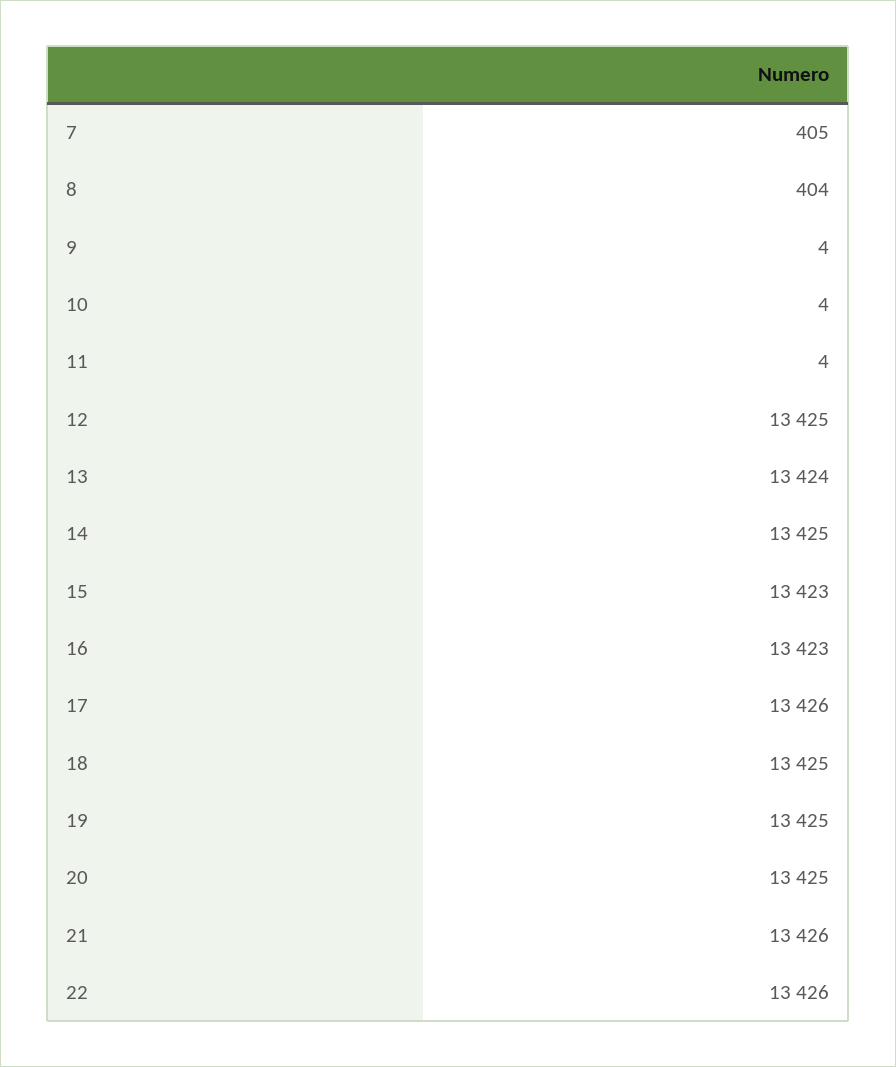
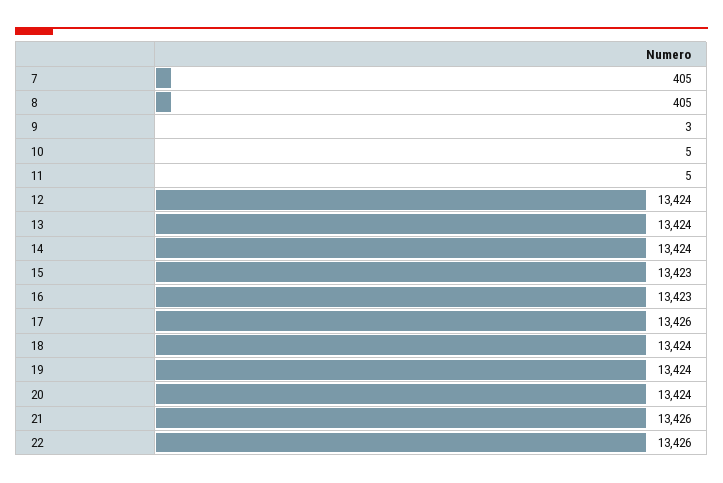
  {
    "7": 405,
-   "8": 404,
+   "8": 405,
-   "9": 4,
+   "9": 3,
-   "10": 4,
+   "10": 5,
-   "11": 4,
+   "11": 5,
-   "12": 13425,
+   "12": 13424,
    "13": 13424,
-   "14": 13425,
+   "14": 13424,
    "15": 13423,
    "16": 13423,
    "17": 13426,
-   "18": 13425,
+   "18": 13424,
-   "19": 13425,
+   "19": 13424,
-   "20": 13425,
+   "20": 13424,
    "21": 13426,
    "22": 13426
  }

